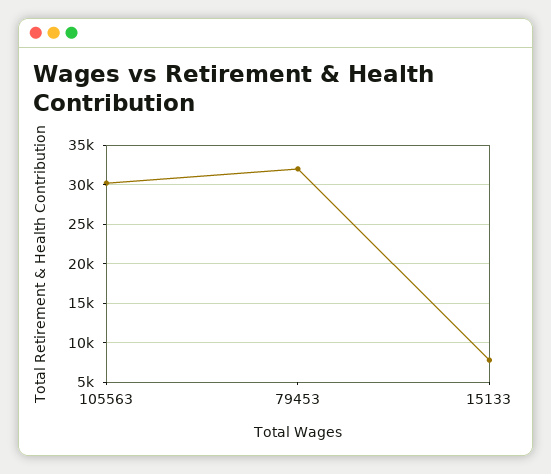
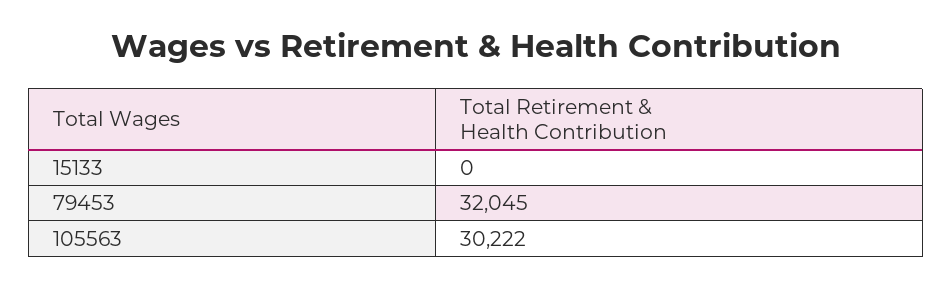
  {
    "105563": 30222,
    "79453": 32045,
-   "15133": 8000
+   "15133": 0
  }

